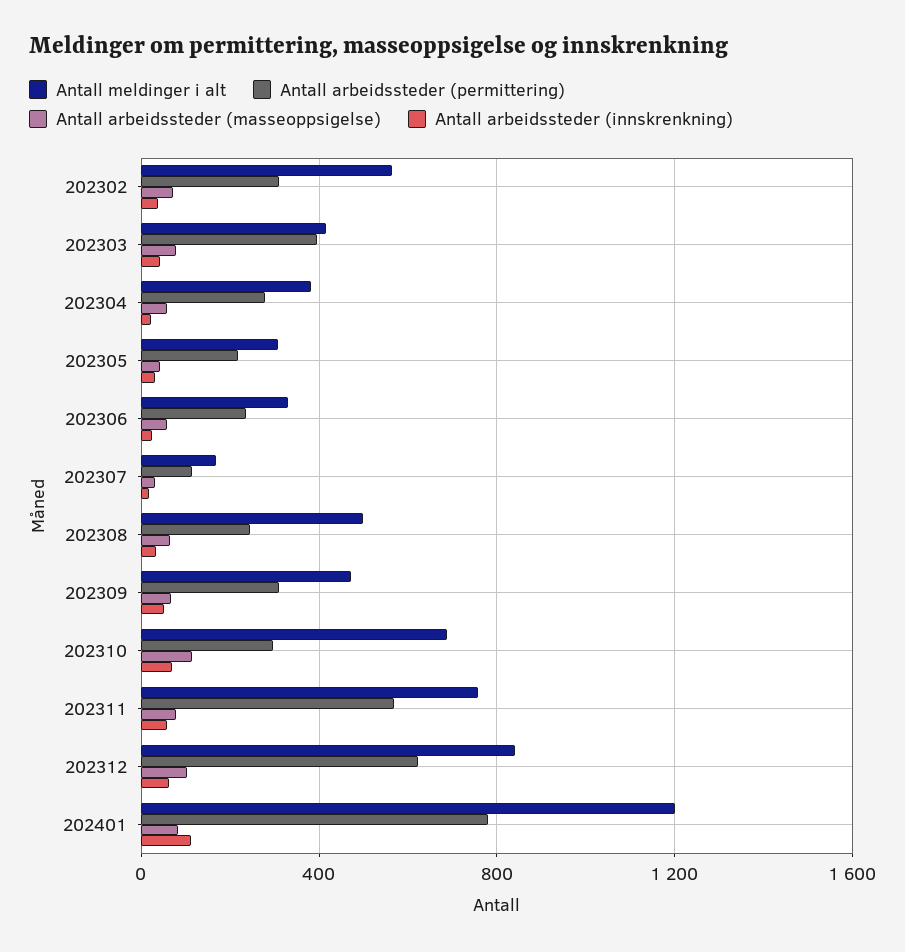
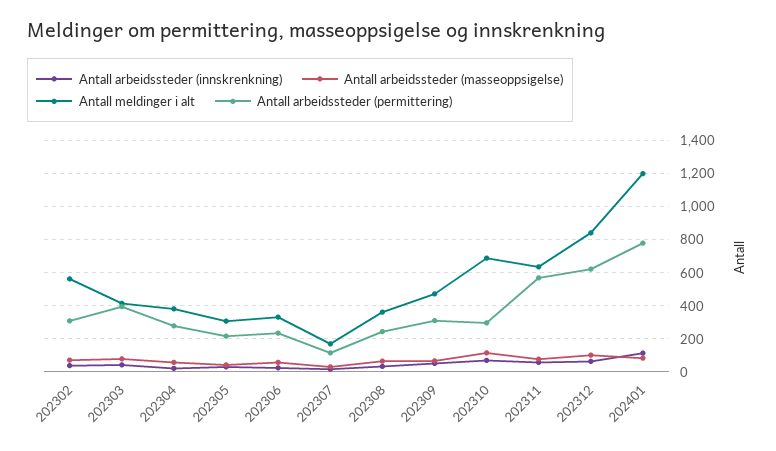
  {
    "Antall meldinger i alt": {
      "202302": 550,
      "202303": 400,
      "202304": 400,
      "202305": 300,
      "202306": 350,
      "202307": 150,
-     "202308": 500,
+     "202308": 350,
      "202309": 450,
      "202310": 700,
-     "202311": 750,
+     "202311": 650,
      "202312": 850,
      "202401": 1200
    },
    "Antall arbeidssteder (permittering)": {
      "202302": 300,
      "202303": 400,
      "202304": 300,
      "202305": 200,
      "202306": 250,
      "202307": 100,
      "202308": 250,
      "202309": 300,
      "202310": 300,
      "202311": 550,
      "202312": 600,
      "202401": 800
    },
    "Antall arbeidssteder (masseoppsigelse)": {
      "202302": 50,
      "202303": 100,
      "202304": 50,
      "202305": 50,
      "202306": 50,
      "202307": 50,
      "202308": 50,
      "202309": 50,
      "202310": 100,
      "202311": 100,
      "202312": 100,
      "202401": 100
    },
    "Antall arbeidssteder (innskrenkning)": {
      "202302": 50,
      "202303": 50,
      "202304": 0,
      "202305": 50,
      "202306": 50,
      "202307": 0,
      "202308": 50,
      "202309": 50,
      "202310": 50,
      "202311": 50,
      "202312": 50,
      "202401": 100
    }
  }

